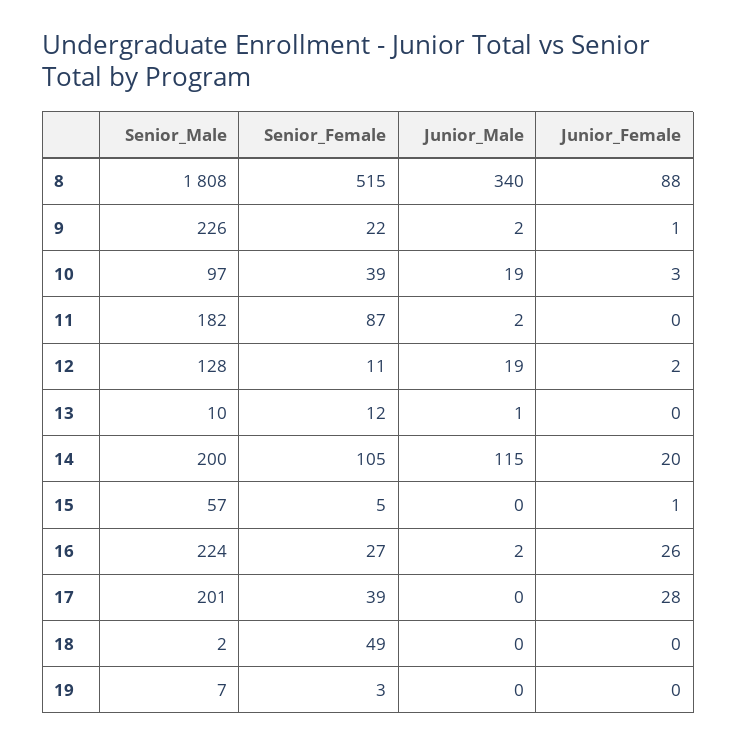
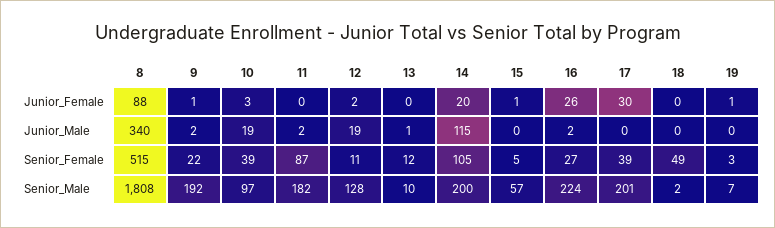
  {
    "Senior_Male": {
      "8": 1808,
-     "9": 226,
+     "9": 192,
      "10": 97,
      "11": 182,
      "12": 128,
      "13": 10,
      "14": 200,
      "15": 57,
      "16": 224,
      "17": 201,
      "18": 2,
      "19": 7
    },
    "Senior_Female": {
      "8": 515,
      "9": 22,
      "10": 39,
      "11": 87,
      "12": 11,
      "13": 12,
      "14": 105,
      "15": 5,
      "16": 27,
      "17": 39,
      "18": 49,
      "19": 3
    },
    "Junior_Male": {
      "8": 340,
      "9": 2,
      "10": 19,
      "11": 2,
      "12": 19,
      "13": 1,
      "14": 115,
      "15": 0,
      "16": 2,
      "17": 0,
      "18": 0,
      "19": 0
    },
    "Junior_Female": {
      "8": 88,
      "9": 1,
      "10": 3,
      "11": 0,
      "12": 2,
      "13": 0,
      "14": 20,
      "15": 1,
      "16": 26,
-     "17": 28,
+     "17": 30,
      "18": 0,
-     "19": 0
+     "19": 1
    }
  }

